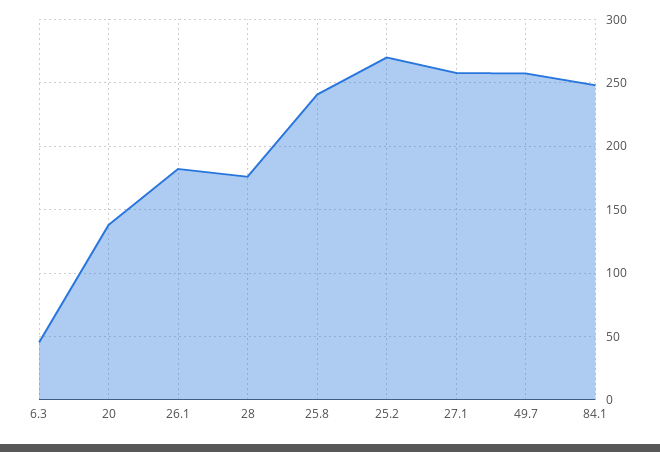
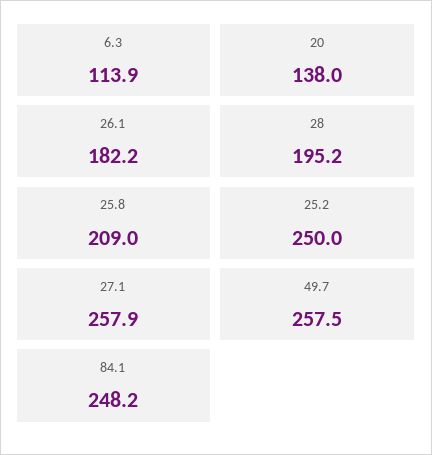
  {
-   "6.3": 45,
+   "6.3": 113.9,
    "20": 138,
    "26.1": 182.2,
-   "28": 175,
+   "28": 195.2,
-   "25.8": 240,
+   "25.8": 209,
-   "25.2": 270,
+   "25.2": 250,
    "27.1": 257.9,
    "49.7": 257.5,
    "84.1": 248.2
  }

